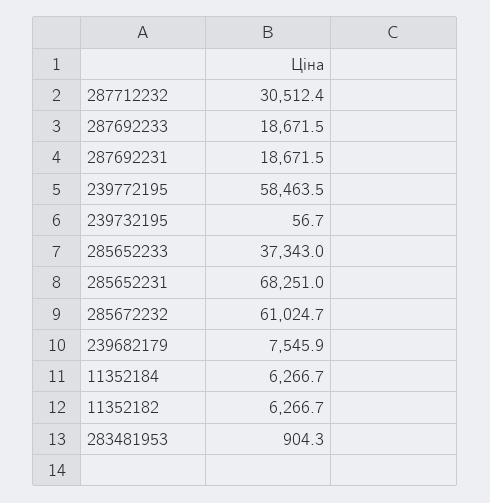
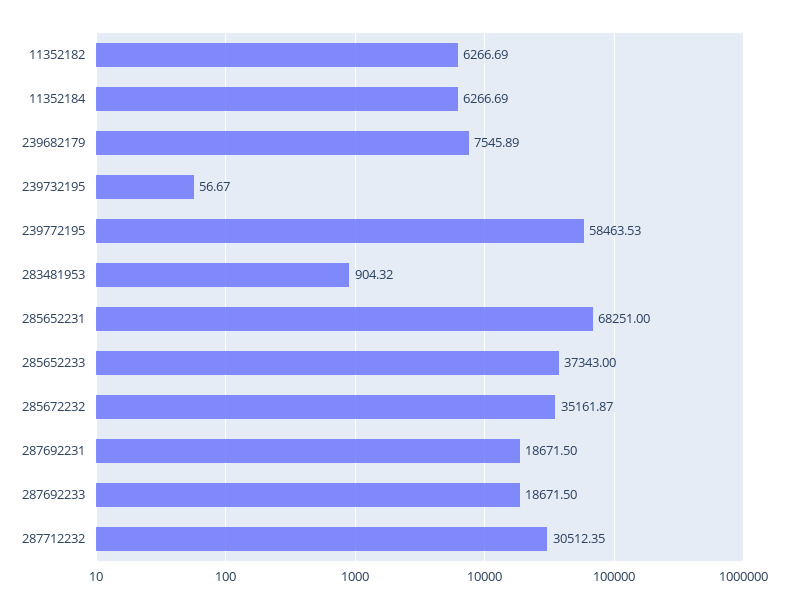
  {
    "287712232": 30512.35,
    "287692233": 18671.5,
    "287692231": 18671.5,
    "239772195": 58463.53,
    "239732195": 56.67,
    "285652233": 37343,
    "285652231": 68251,
-   "285672232": 61024.7,
+   "285672232": 35161.87,
    "239682179": 7545.89,
    "11352184": 6266.69,
    "11352182": 6266.69,
    "283481953": 904.32
  }

